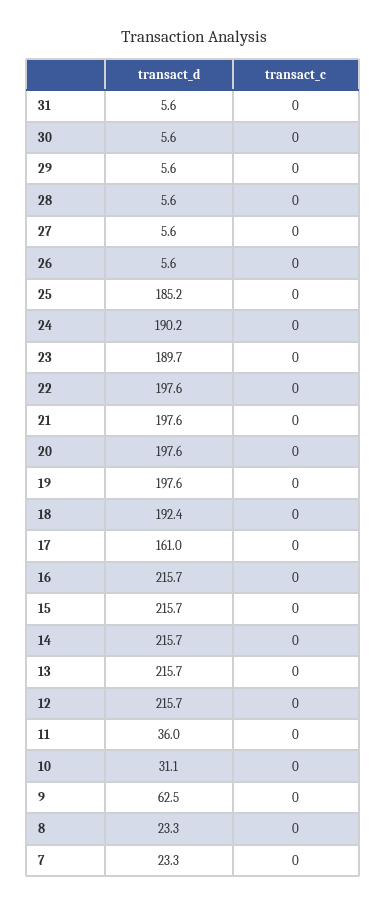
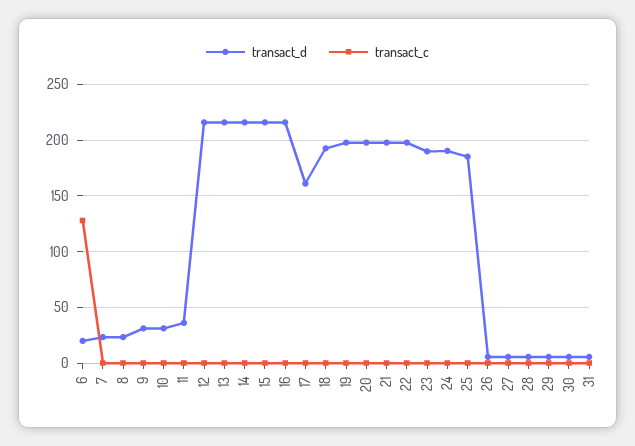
  {
    "transact_d": {
      "31": 5.6,
      "30": 5.6,
      "29": 5.6,
      "28": 5.6,
      "27": 5.6,
      "26": 5.6,
      "25": 185.2,
      "24": 190.2,
      "23": 189.7,
      "22": 197.6,
      "21": 197.6,
      "20": 197.6,
      "19": 197.6,
      "18": 192.4,
      "17": 161,
      "16": 215.7,
      "15": 215.7,
      "14": 215.7,
      "13": 215.7,
      "12": 215.7,
      "11": 36,
      "10": 31.1,
-     "9": 62.5,
+     "9": 30,
      "8": 23.3,
-     "7": 23.3
+     "7": 23.3,
+     "6": 20
    },
    "transact_c": {
      "31": 0,
      "30": 0,
      "29": 0,
      "28": 0,
      "27": 0,
      "26": 0,
      "25": 0,
      "24": 0,
      "23": 0,
      "22": 0,
      "21": 0,
      "20": 0,
      "19": 0,
      "18": 0,
      "17": 0,
      "16": 0,
      "15": 0,
      "14": 0,
      "13": 0,
      "12": 0,
      "11": 0,
      "10": 0,
      "9": 0,
      "8": 0,
-     "7": 0
+     "7": 0,
+     "6": 130
    }
  }

